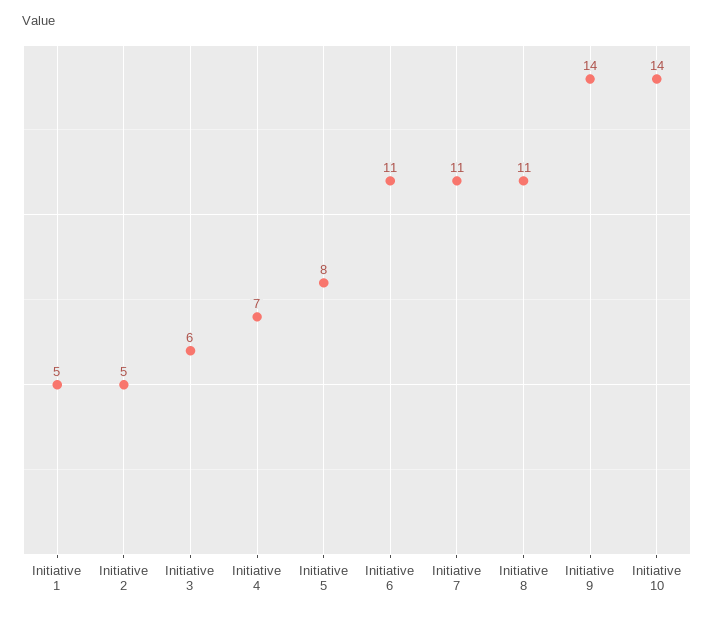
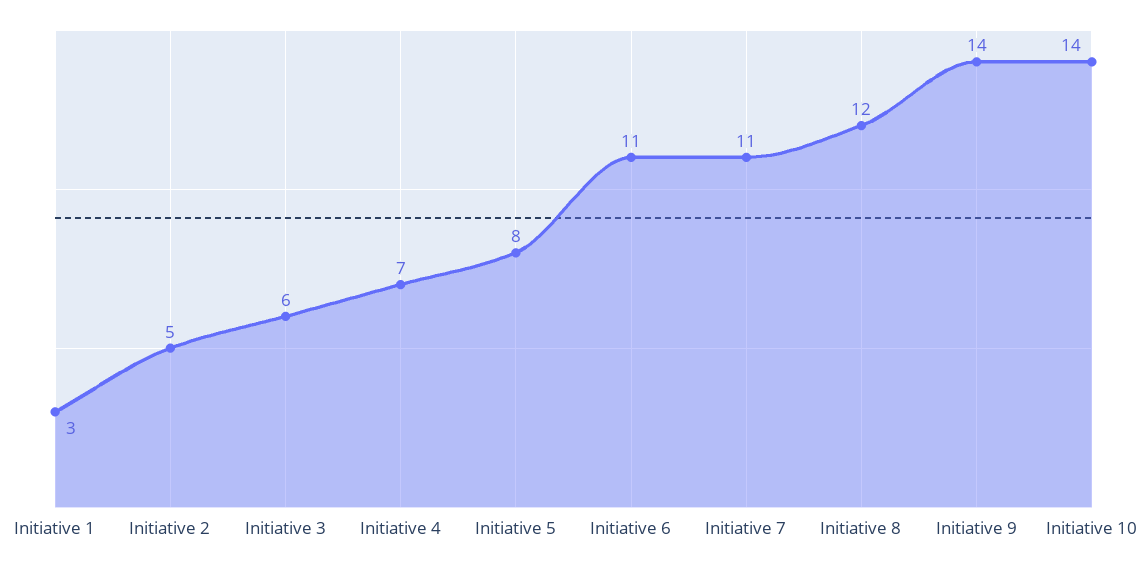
  {
-   "Initiative 1": 5,
+   "Initiative 1": 3,
    "Initiative 2": 5,
    "Initiative 3": 6,
    "Initiative 4": 7,
    "Initiative 5": 8,
    "Initiative 6": 11,
    "Initiative 7": 11,
-   "Initiative 8": 11,
+   "Initiative 8": 12,
    "Initiative 9": 14,
    "Initiative 10": 14
  }

